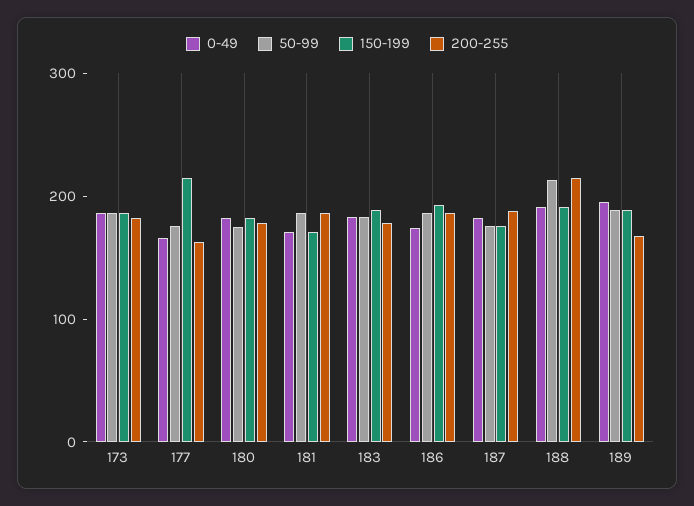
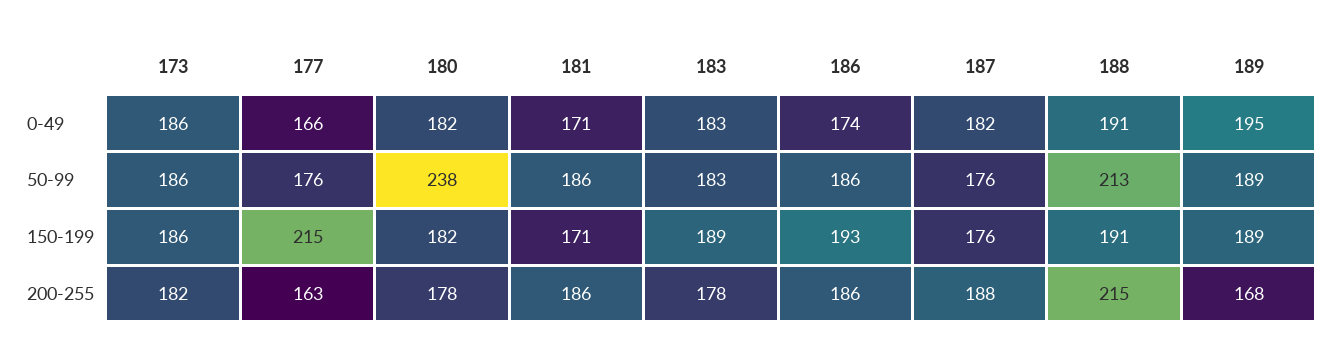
  {
    "0-49": {
      "173": 186,
      "177": 166,
      "180": 182,
      "181": 171,
      "183": 183,
      "186": 174,
      "187": 182,
      "188": 191,
      "189": 195
    },
    "50-99": {
      "173": 186,
      "177": 176,
-     "180": 180,
+     "180": 238,
      "181": 186,
      "183": 183,
      "186": 186,
      "187": 176,
      "188": 213,
      "189": 189
    },
    "150-199": {
      "173": 186,
      "177": 215,
      "180": 182,
      "181": 171,
      "183": 189,
      "186": 193,
      "187": 176,
      "188": 191,
      "189": 189
    },
    "200-255": {
      "173": 182,
      "177": 163,
      "180": 178,
      "181": 186,
      "183": 178,
      "186": 186,
      "187": 188,
      "188": 215,
      "189": 168
    }
  }

